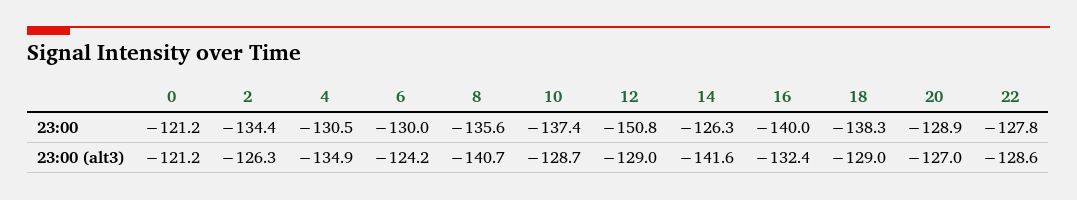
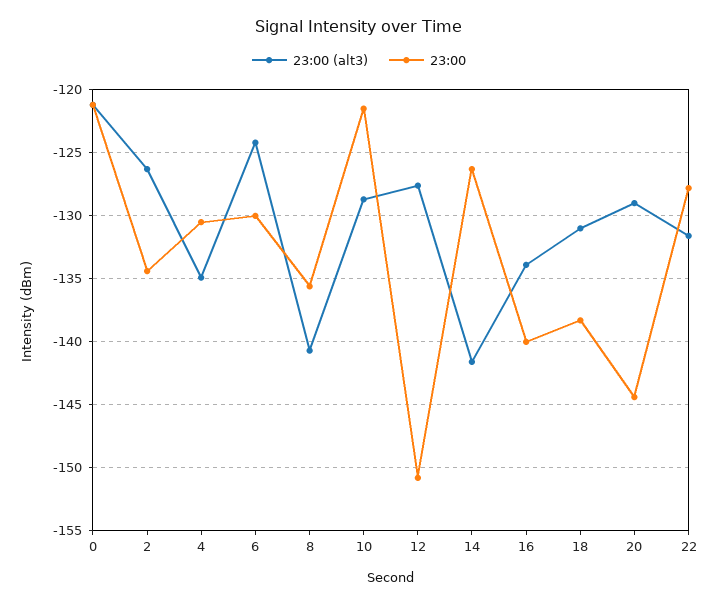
  {
    "23:00": {
      "0": -121.2,
      "2": -134.4,
      "4": -130.5,
      "6": -130,
      "8": -135.6,
-     "10": -137.4,
+     "10": -121.5,
      "12": -150.8,
      "14": -126.3,
      "16": -140,
      "18": -138.3,
-     "20": -128.9,
+     "20": -144.5,
      "22": -127.8
    },
    "23:00 (alt3)": {
      "0": -121.2,
      "2": -126.3,
      "4": -134.9,
      "6": -124.2,
      "8": -140.7,
      "10": -128.7,
-     "12": -129,
+     "12": -127.5,
      "14": -141.6,
-     "16": -132.4,
+     "16": -134,
-     "18": -129,
+     "18": -131,
-     "20": -127,
+     "20": -129,
-     "22": -128.6
+     "22": -131.5
    }
  }

